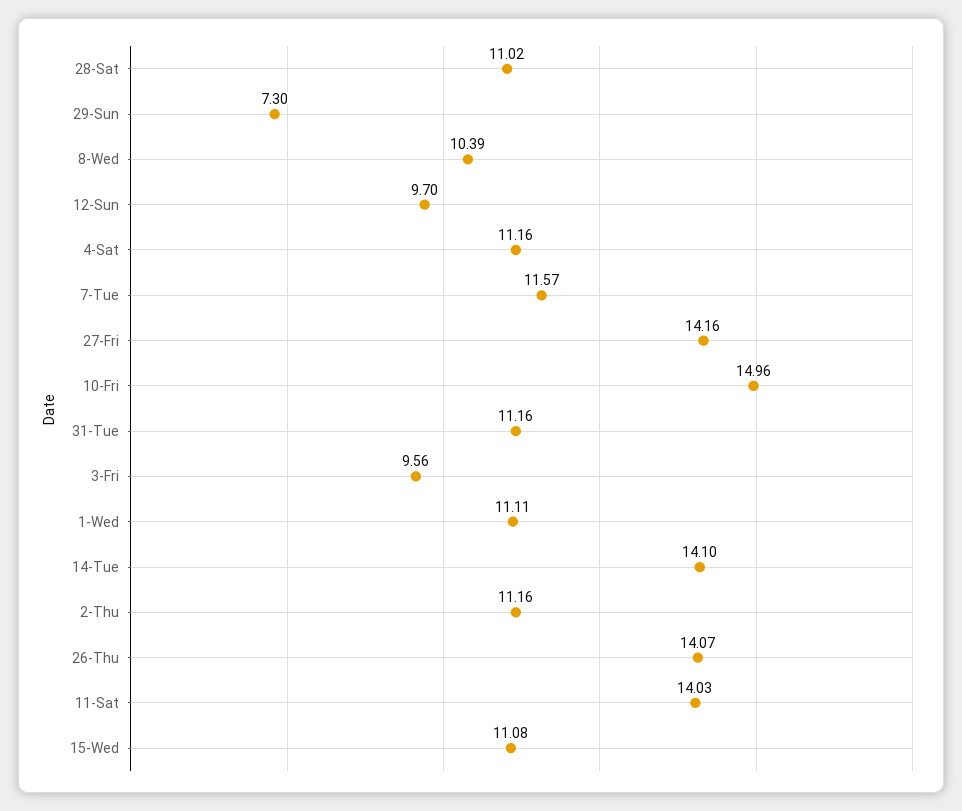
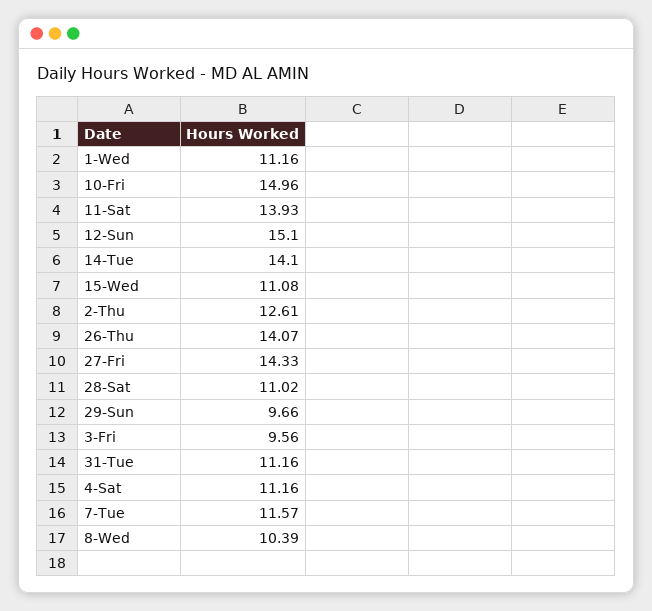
  {
    "28-Sat": 11.02,
-   "29-Sun": 7.3,
+   "29-Sun": 9.66,
    "8-Wed": 10.39,
-   "12-Sun": 9.7,
+   "12-Sun": 15.1,
    "4-Sat": 11.16,
    "7-Tue": 11.57,
-   "27-Fri": 14.16,
+   "27-Fri": 14.33,
    "10-Fri": 14.96,
    "31-Tue": 11.16,
    "3-Fri": 9.56,
-   "1-Wed": 11.11,
+   "1-Wed": 11.16,
    "14-Tue": 14.1,
-   "2-Thu": 11.16,
+   "2-Thu": 12.61,
    "26-Thu": 14.07,
-   "11-Sat": 14.03,
+   "11-Sat": 13.93,
    "15-Wed": 11.08
  }

